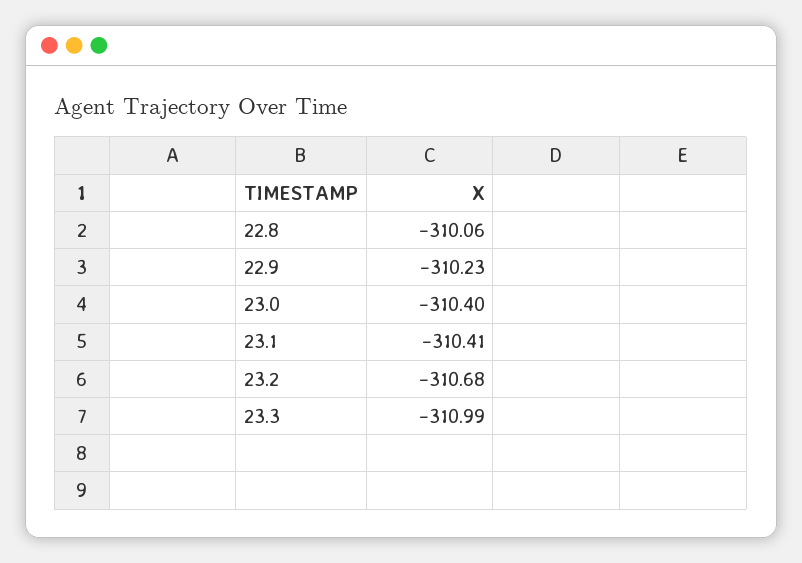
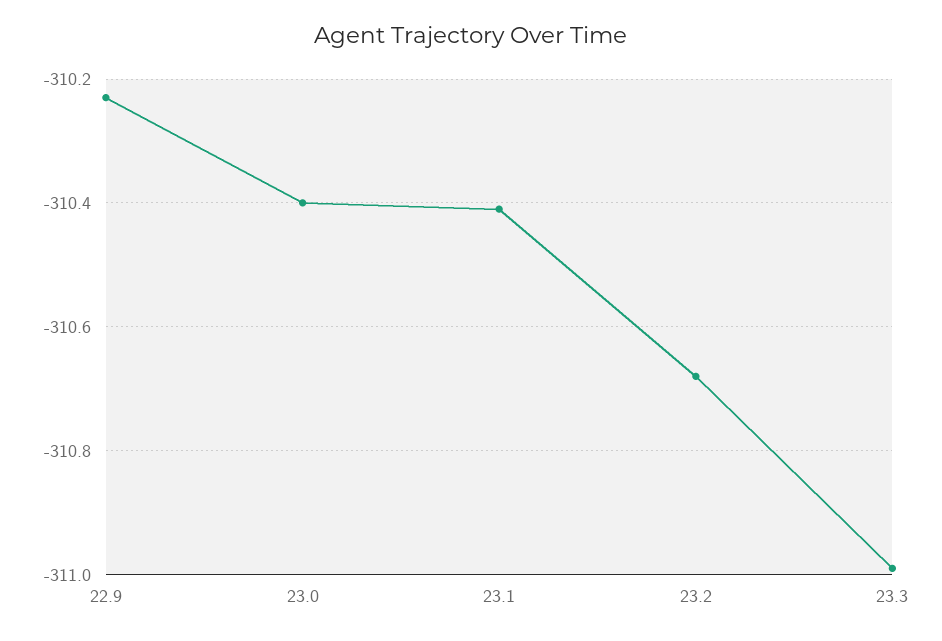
  {
-   "22.8": -310.06,
    "22.9": -310.23,
    "23.0": -310.4,
    "23.1": -310.41,
    "23.2": -310.68,
    "23.3": -310.99
  }

